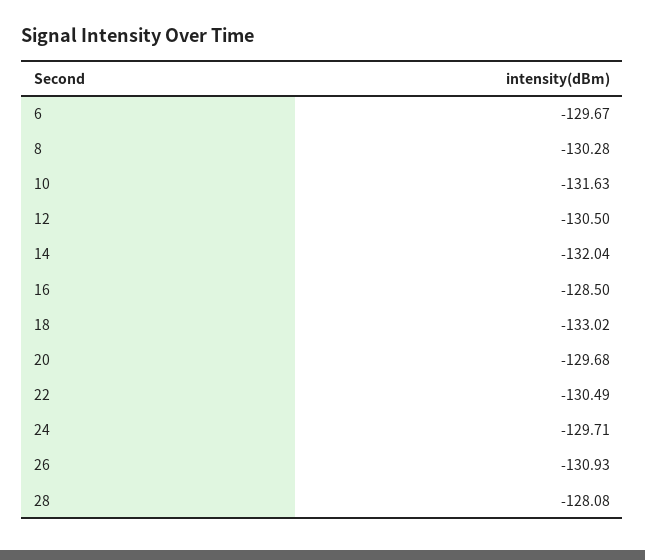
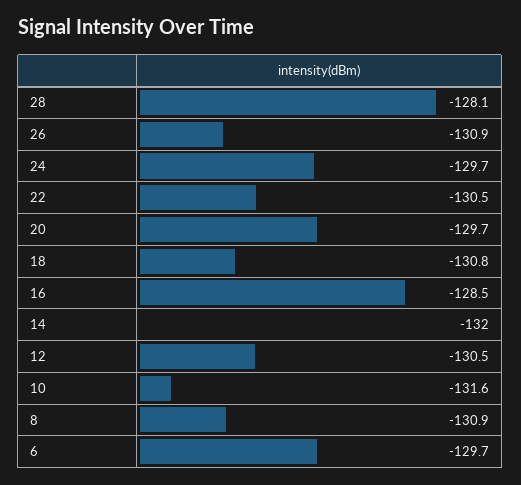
  {
    "6": -129.67,
-   "8": -130.28,
+   "8": -130.9,
    "10": -131.63,
    "12": -130.5,
    "14": -132.04,
    "16": -128.5,
-   "18": -133.02,
+   "18": -130.8,
    "20": -129.68,
    "22": -130.49,
    "24": -129.71,
    "26": -130.93,
    "28": -128.08
  }

